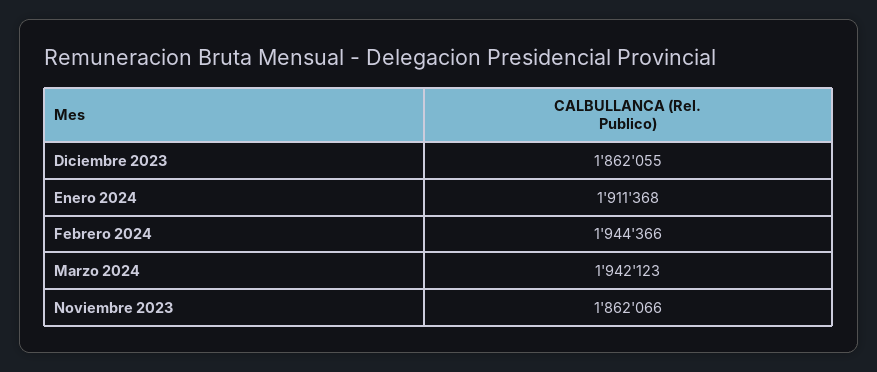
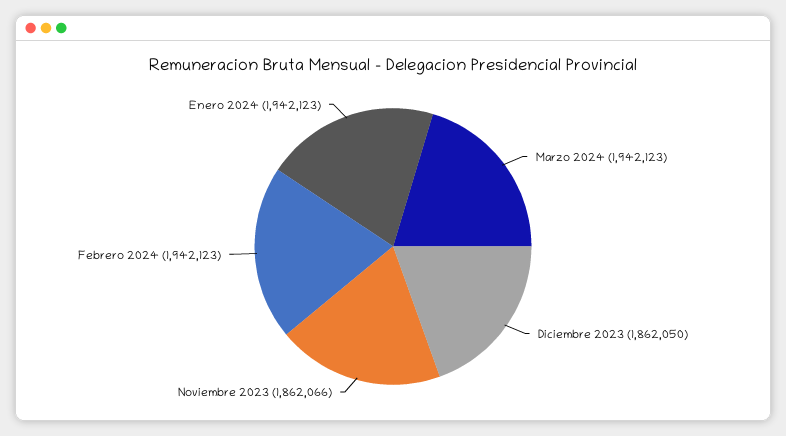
  {
-   "Diciembre 2023": 1862055,
+   "Diciembre 2023": 1862050,
-   "Enero 2024": 1911368,
+   "Enero 2024": 1942123,
-   "Febrero 2024": 1944366,
+   "Febrero 2024": 1942123,
    "Marzo 2024": 1942123,
    "Noviembre 2023": 1862066
  }

